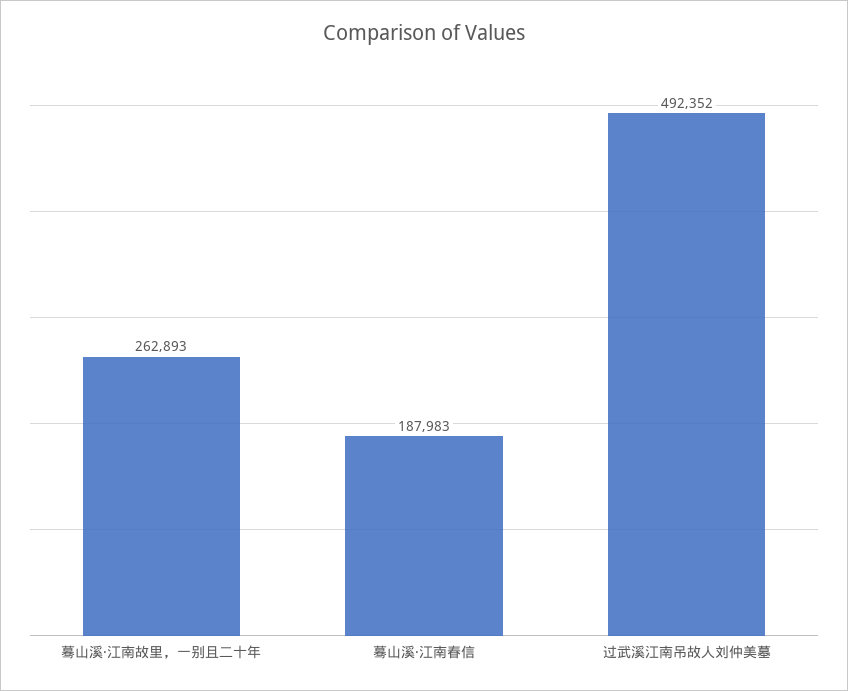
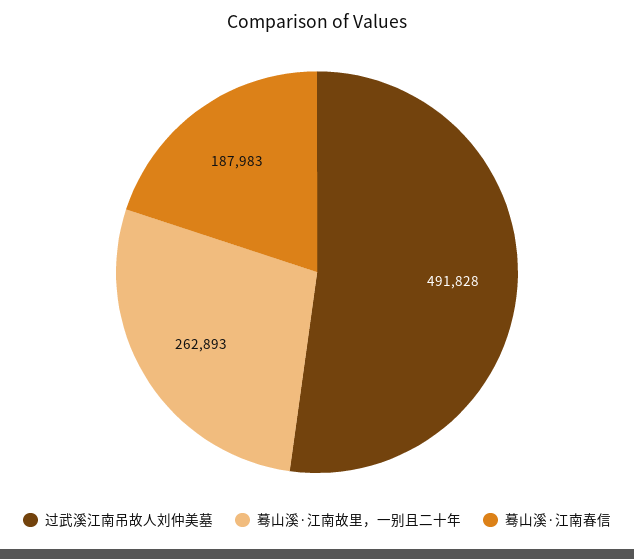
  {
    "蓦山溪·江南故里，一别且二十年": 262893,
    "蓦山溪·江南春信": 187983,
-   "过武溪江南吊故人刘仲美墓": 492352
+   "过武溪江南吊故人刘仲美墓": 491828
  }

